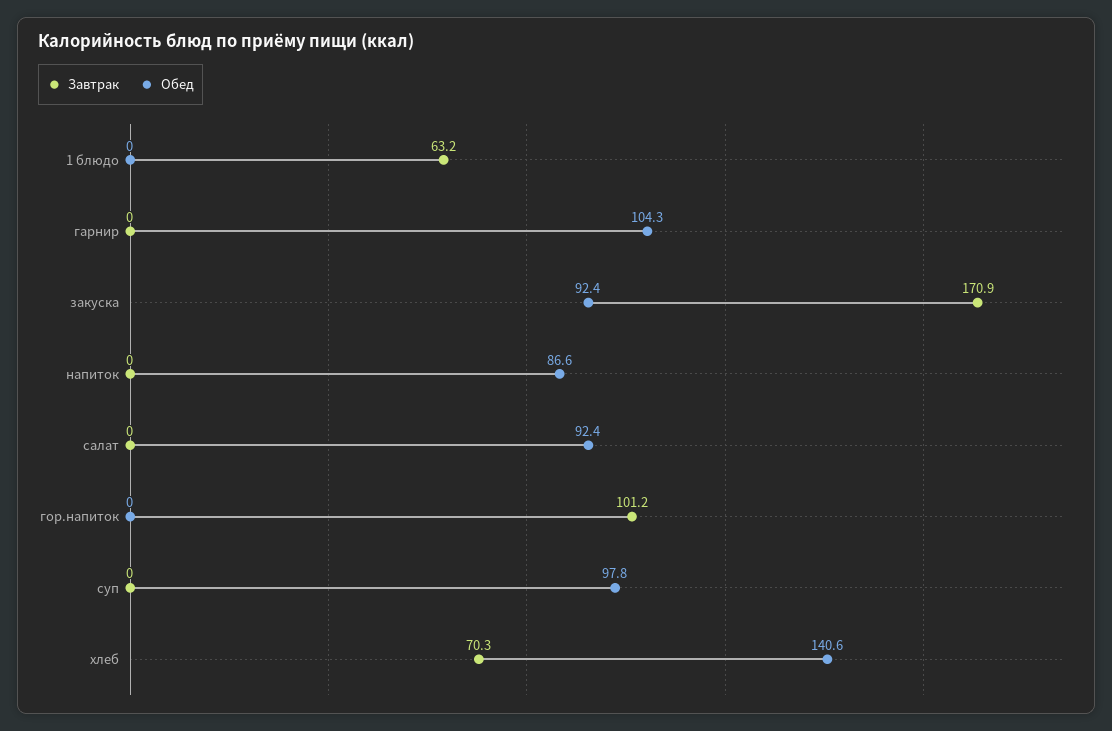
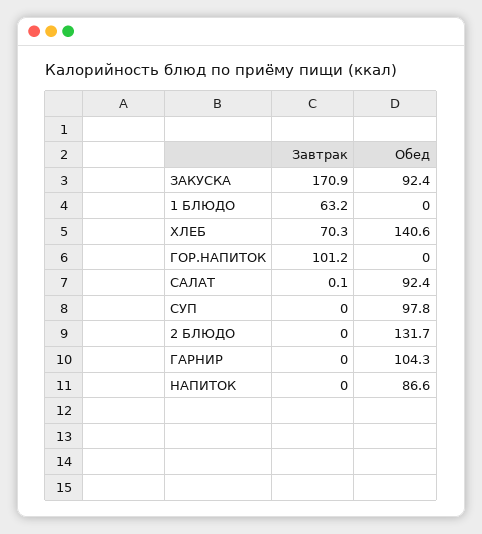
  {
    "Завтрак": {
      "1 блюдо": 63.2,
      "гарнир": 0,
      "закуска": 170.9,
      "напиток": 0,
-     "салат": 0,
+     "салат": 0.1,
      "гор.напиток": 101.2,
      "суп": 0,
-     "хлеб": 70.3
+     "хлеб": 70.3,
+     "2 БЛЮДО": 0
    },
    "Обед": {
      "1 блюдо": 0,
      "гарнир": 104.3,
      "закуска": 92.4,
      "напиток": 86.6,
      "салат": 92.4,
      "гор.напиток": 0,
      "суп": 97.8,
-     "хлеб": 140.6
+     "хлеб": 140.6,
+     "2 БЛЮДО": 131.7
    }
  }

